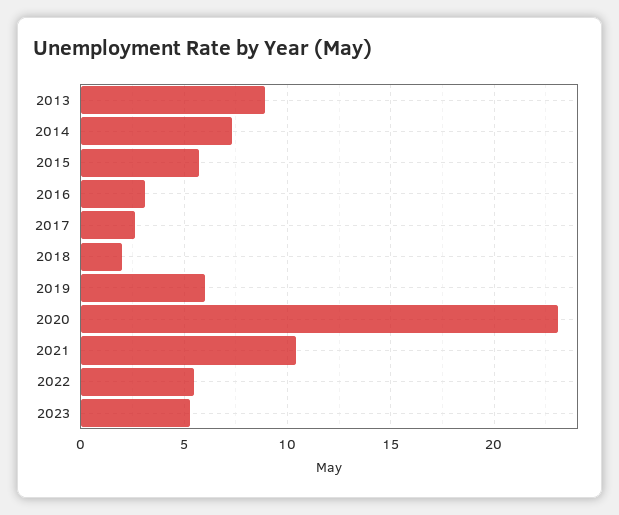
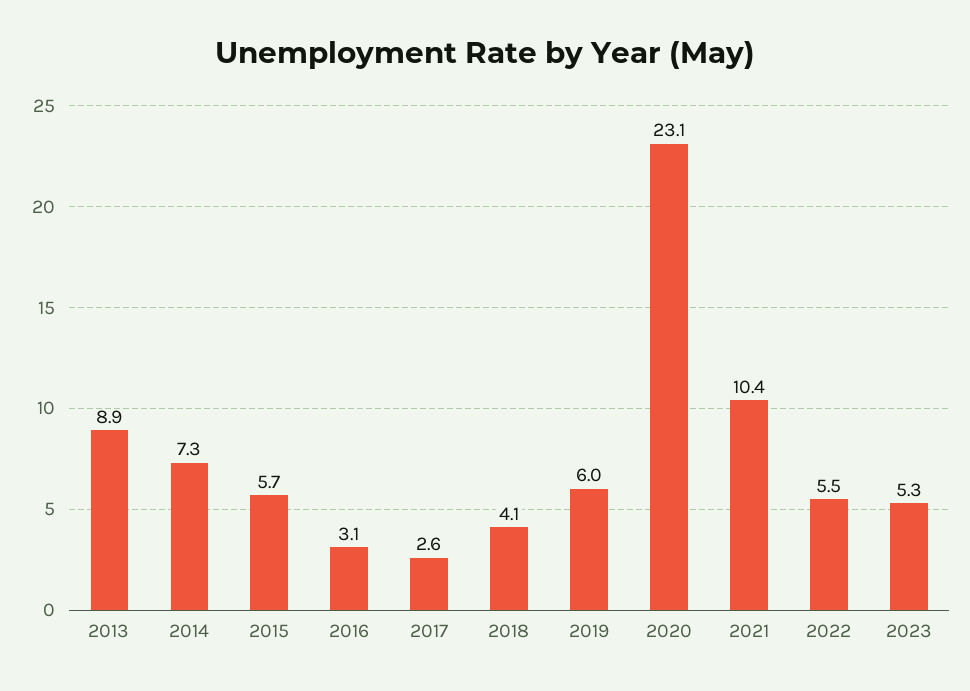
  {
    "2013": 8.9,
    "2014": 7.3,
    "2015": 5.7,
    "2016": 3.1,
    "2017": 2.6,
-   "2018": 2,
+   "2018": 4.1,
    "2019": 6,
    "2020": 23.1,
    "2021": 10.4,
    "2022": 5.5,
    "2023": 5.3
  }

